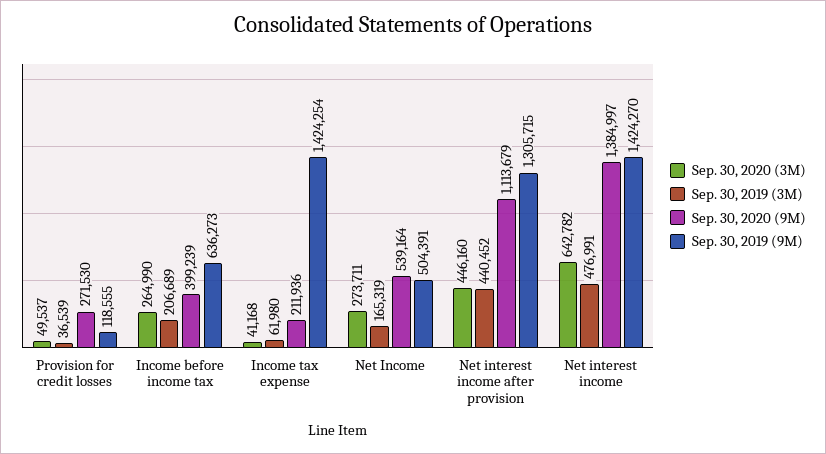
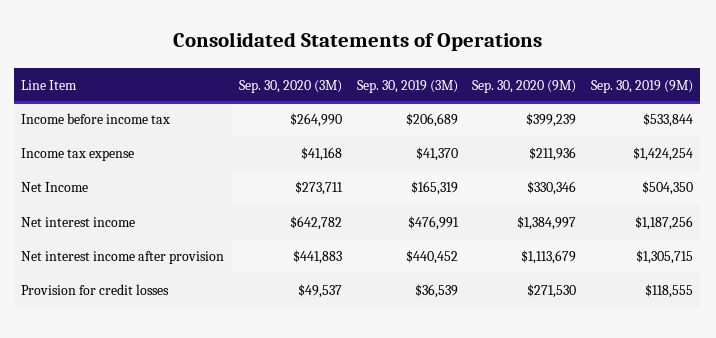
  {
    "Sep. 30, 2020 (3M)": {
      "Provision for credit losses": 49537,
      "Income before income tax": 264990,
      "Income tax expense": 41168,
      "Net Income": 273711,
-     "Net interest income after provision": 446160,
+     "Net interest income after provision": 441883,
      "Net interest income": 642782
    },
    "Sep. 30, 2019 (3M)": {
      "Provision for credit losses": 36539,
      "Income before income tax": 206689,
-     "Income tax expense": 61980,
+     "Income tax expense": 41370,
      "Net Income": 165319,
      "Net interest income after provision": 440452,
      "Net interest income": 476991
    },
    "Sep. 30, 2020 (9M)": {
      "Provision for credit losses": 271530,
      "Income before income tax": 399239,
      "Income tax expense": 211936,
-     "Net Income": 539164,
+     "Net Income": 330346,
      "Net interest income after provision": 1113679,
      "Net interest income": 1384997
    },
    "Sep. 30, 2019 (9M)": {
      "Provision for credit losses": 118555,
-     "Income before income tax": 636273,
+     "Income before income tax": 533844,
      "Income tax expense": 1424254,
-     "Net Income": 504391,
+     "Net Income": 504350,
      "Net interest income after provision": 1305715,
-     "Net interest income": 1424270
+     "Net interest income": 1187256
    }
  }

